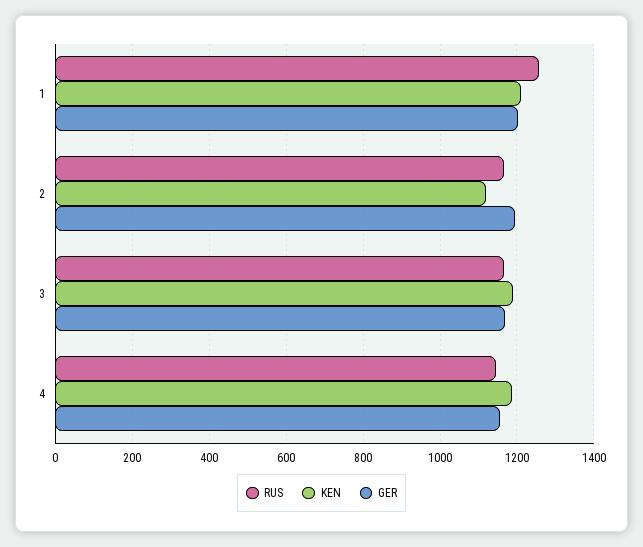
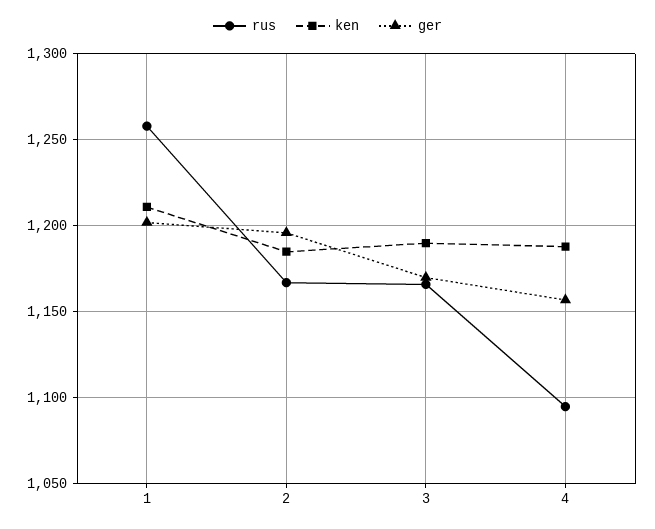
  {
    "RUS": {
      "1": 1260,
      "2": 1165,
      "3": 1165,
-     "4": 1140
+     "4": 1095
    },
    "KEN": {
      "1": 1210,
-     "2": 1120,
+     "2": 1185,
      "3": 1190,
      "4": 1190
    },
    "GER": {
      "1": 1200,
      "2": 1195,
      "3": 1170,
      "4": 1155
    }
  }

